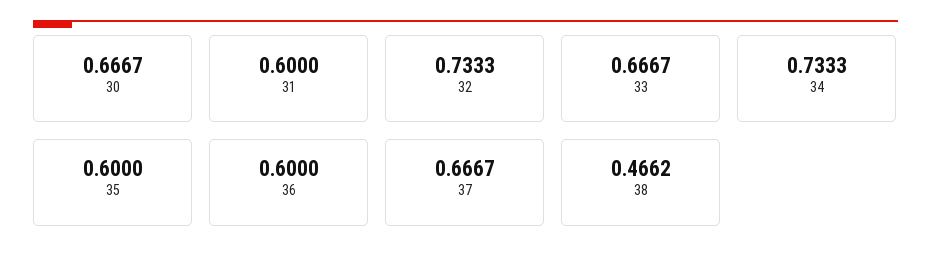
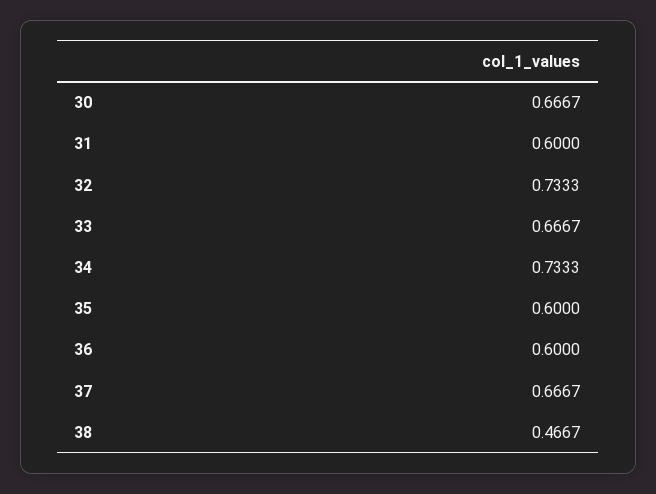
  {
    "30": 0.6667,
    "31": 0.6,
    "32": 0.7333,
    "33": 0.6667,
    "34": 0.7333,
    "35": 0.6,
    "36": 0.6,
    "37": 0.6667,
-   "38": 0.4662
+   "38": 0.4667
  }

